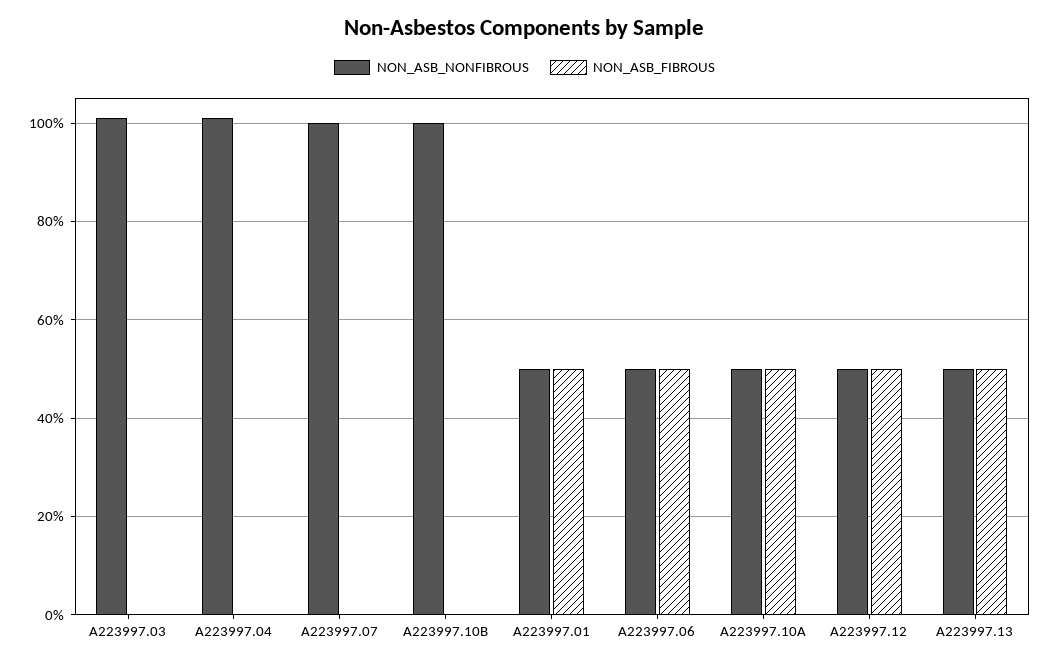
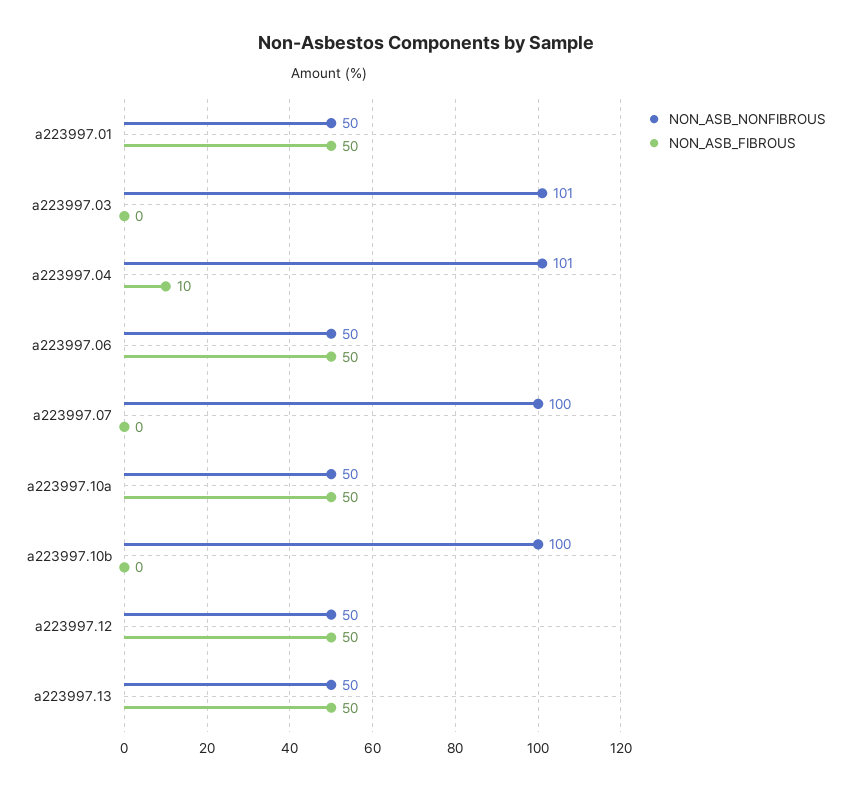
  {
    "NON_ASB_NONFIBROUS": {
      "A223997.03": 101,
      "A223997.04": 101,
      "A223997.07": 100,
      "A223997.10B": 100,
      "A223997.01": 50,
      "A223997.06": 50,
      "A223997.10A": 50,
      "A223997.12": 50,
      "A223997.13": 50
    },
    "NON_ASB_FIBROUS": {
      "A223997.03": 0,
-     "A223997.04": 0,
+     "A223997.04": 10,
      "A223997.07": 0,
      "A223997.10B": 0,
      "A223997.01": 50,
      "A223997.06": 50,
      "A223997.10A": 50,
      "A223997.12": 50,
      "A223997.13": 50
    }
  }

